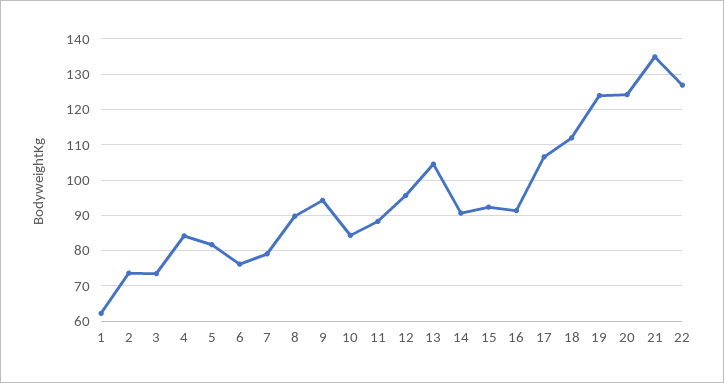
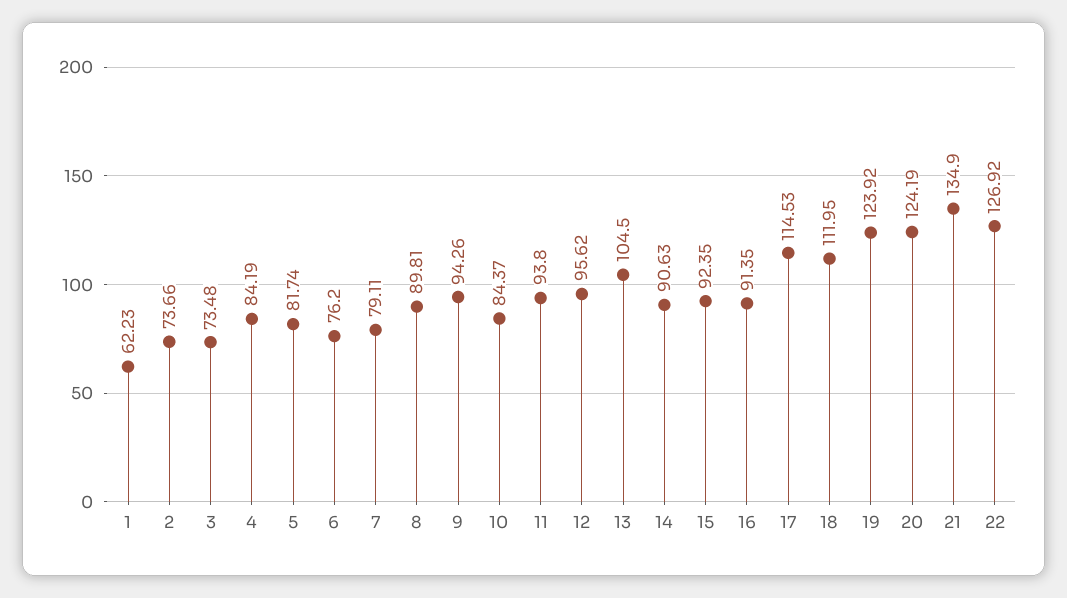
  {
    "1": 62.23,
    "2": 73.66,
    "3": 73.48,
    "4": 84.19,
    "5": 81.74,
    "6": 76.2,
    "7": 79.11,
    "8": 89.81,
    "9": 94.26,
    "10": 84.37,
-   "11": 88,
+   "11": 93.8,
    "12": 95.62,
    "13": 104.5,
    "14": 90.63,
    "15": 92.35,
    "16": 91.35,
-   "17": 106,
+   "17": 114.53,
    "18": 111.95,
    "19": 123.92,
    "20": 124.19,
    "21": 134.9,
    "22": 126.92
  }

